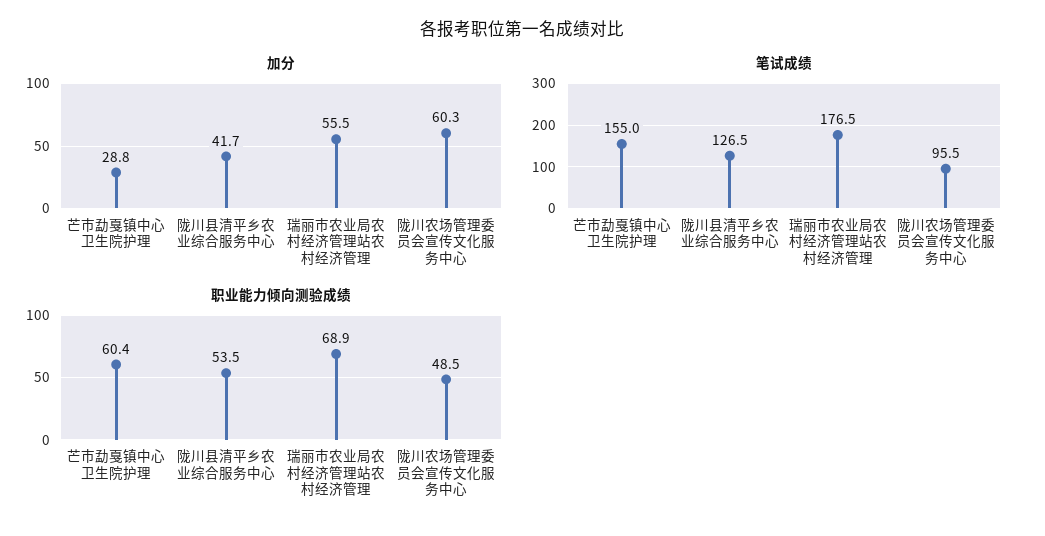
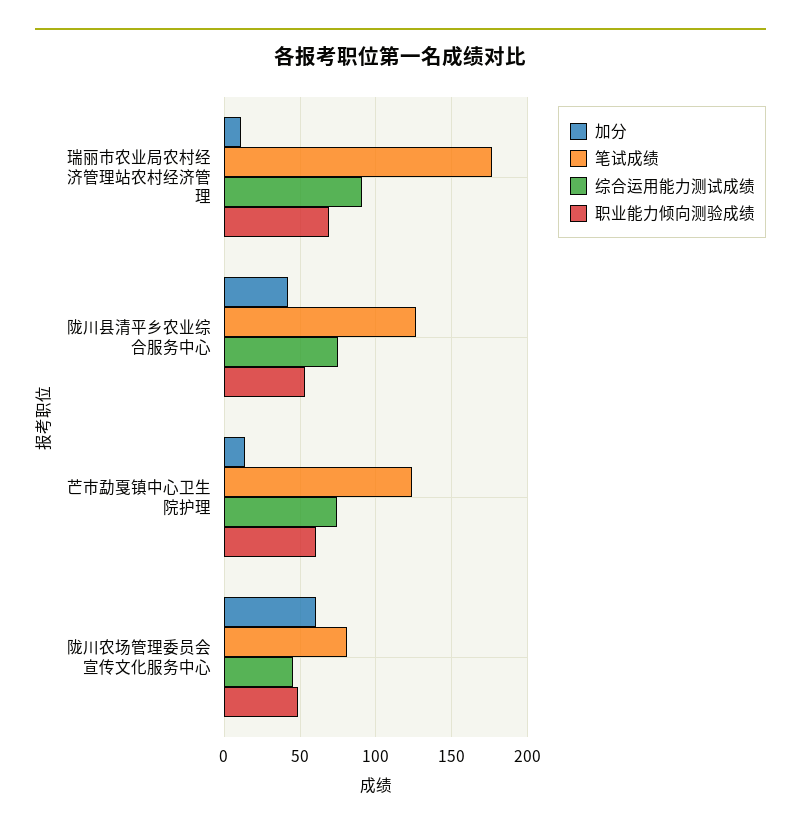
  {
    "加分": {
-     "芒市勐戛镇中心卫生院护理": 28.8,
+     "芒市勐戛镇中心卫生院护理": 15,
      "陇川县清平乡农业综合服务中心": 41.7,
-     "瑞丽市农业局农村经济管理站农村经济管理": 55.5,
+     "瑞丽市农业局农村经济管理站农村经济管理": 10,
      "陇川农场管理委员会宣传文化服务中心": 60.3
    },
    "笔试成绩": {
-     "芒市勐戛镇中心卫生院护理": 155,
+     "芒市勐戛镇中心卫生院护理": 125,
      "陇川县清平乡农业综合服务中心": 126.5,
      "瑞丽市农业局农村经济管理站农村经济管理": 176.5,
-     "陇川农场管理委员会宣传文化服务中心": 95.5
+     "陇川农场管理委员会宣传文化服务中心": 80
    },
    "职业能力倾向测验成绩": {
      "芒市勐戛镇中心卫生院护理": 60.4,
      "陇川县清平乡农业综合服务中心": 53.5,
      "瑞丽市农业局农村经济管理站农村经济管理": 68.9,
      "陇川农场管理委员会宣传文化服务中心": 48.5
-   }
+   },
+   "综合运用能力测试成绩": {
+     "瑞丽市农业局农村经济管理站农村经济管理": 90,
+     "陇川县清平乡农业综合服务中心": 75,
+     "芒市勐戛镇中心卫生院护理": 75,
+     "陇川农场管理委员会宣传文化服务中心": 45
+   }
  }

